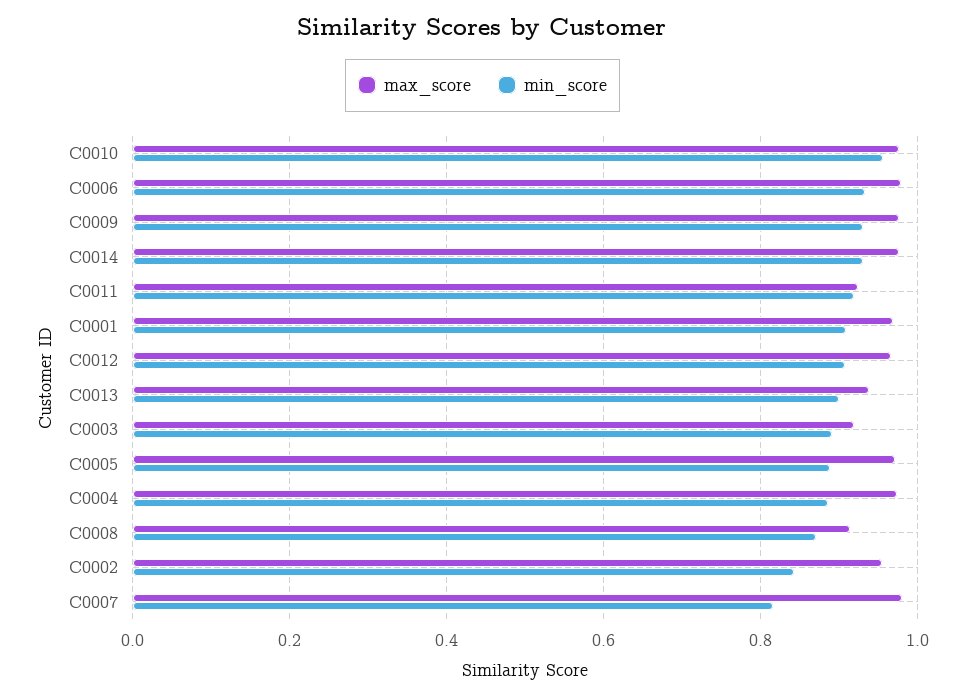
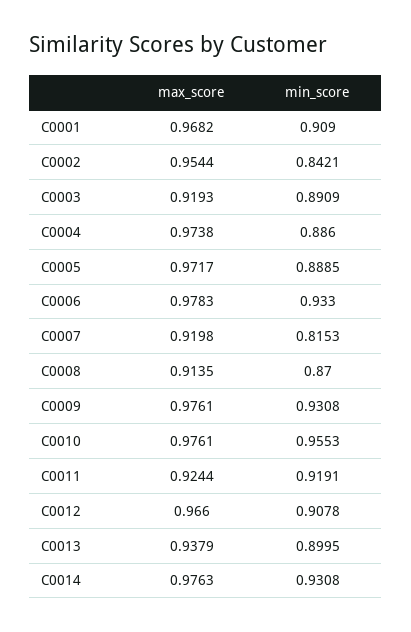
  {
    "max_score": {
      "C0010": 0.9761,
      "C0006": 0.9783,
      "C0009": 0.9761,
      "C0014": 0.9763,
      "C0011": 0.9244,
      "C0001": 0.9682,
      "C0012": 0.966,
      "C0013": 0.9379,
      "C0003": 0.9193,
      "C0005": 0.9717,
      "C0004": 0.9738,
      "C0008": 0.9135,
      "C0002": 0.9544,
-     "C0007": 0.98
+     "C0007": 0.9198
    },
    "min_score": {
      "C0010": 0.9553,
      "C0006": 0.933,
      "C0009": 0.9308,
      "C0014": 0.9308,
      "C0011": 0.9191,
      "C0001": 0.909,
      "C0012": 0.9078,
      "C0013": 0.8995,
      "C0003": 0.8909,
      "C0005": 0.8885,
      "C0004": 0.886,
      "C0008": 0.87,
      "C0002": 0.8421,
      "C0007": 0.8153
    }
  }

